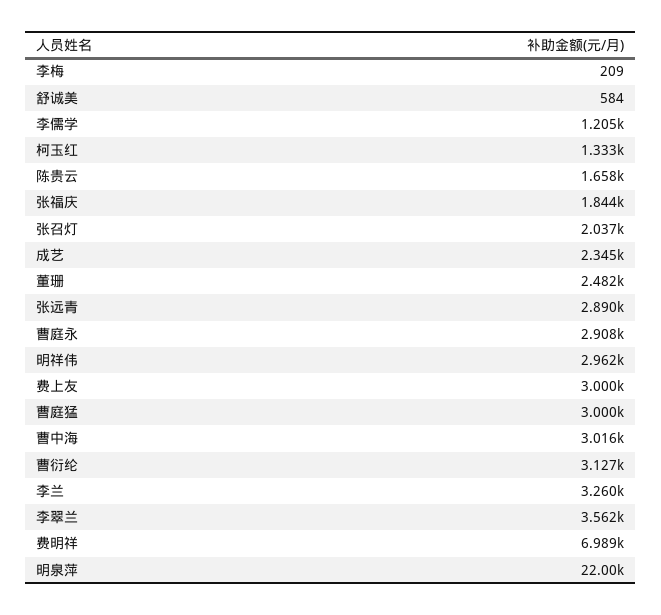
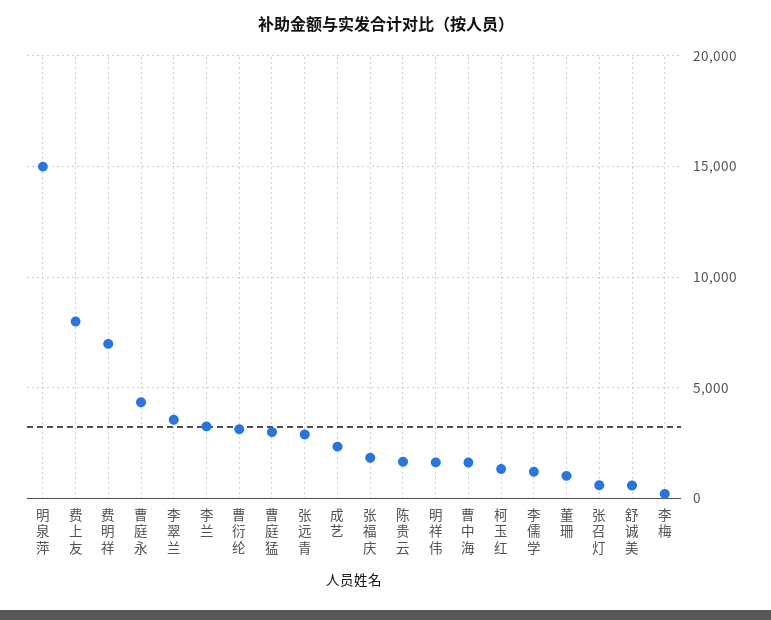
  {
    "李梅": 209,
    "舒诚美": 584,
    "李儒学": 1205,
    "柯玉红": 1333,
    "陈贵云": 1658,
    "张福庆": 1844,
-   "张召灯": 2037,
+   "张召灯": 500,
    "成艺": 2345,
-   "董珊": 2482,
+   "董珊": 1000,
    "张远青": 2890,
-   "曹庭永": 2908,
+   "曹庭永": 4500,
-   "明祥伟": 2962,
+   "明祥伟": 1500,
-   "费上友": 3000,
+   "费上友": 8000,
    "曹庭猛": 3000,
-   "曹中海": 3016,
+   "曹中海": 1500,
    "曹衍纶": 3127,
    "李兰": 3260,
    "李翠兰": 3562,
    "费明祥": 6989,
-   "明泉萍": 22000
+   "明泉萍": 15000
  }

